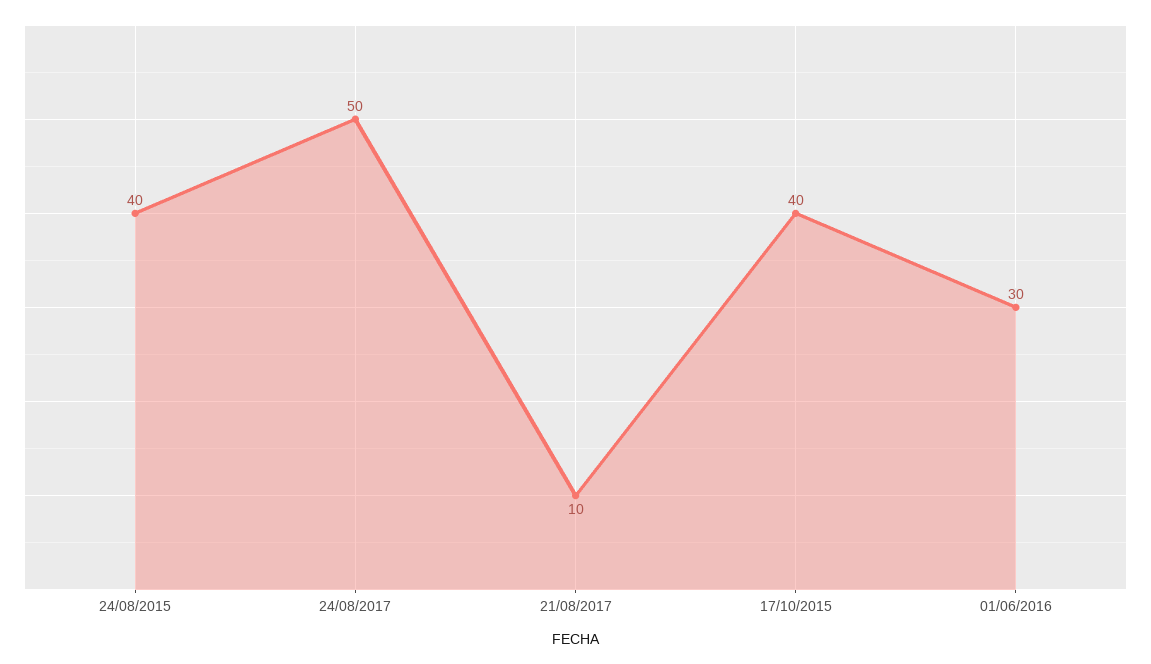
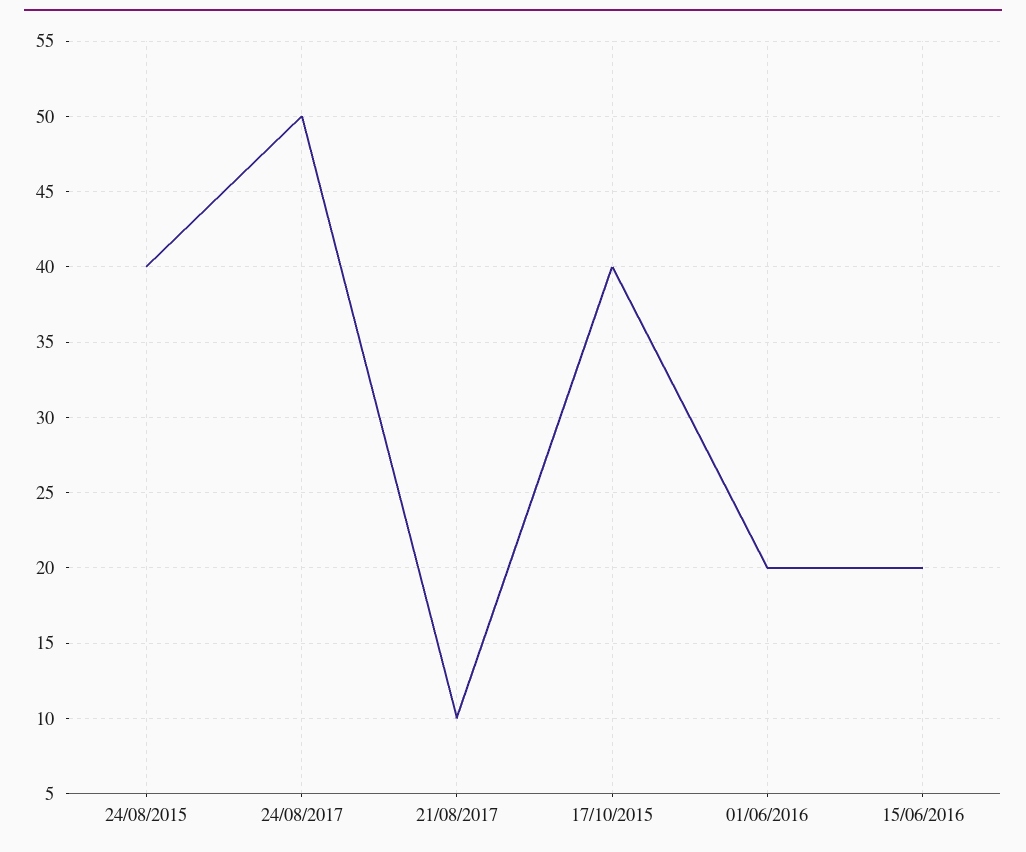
  {
    "24/08/2015": 40,
    "24/08/2017": 50,
    "21/08/2017": 10,
    "17/10/2015": 40,
-   "01/06/2016": 30
+   "01/06/2016": 20,
+   "15/06/2016": 20
  }

